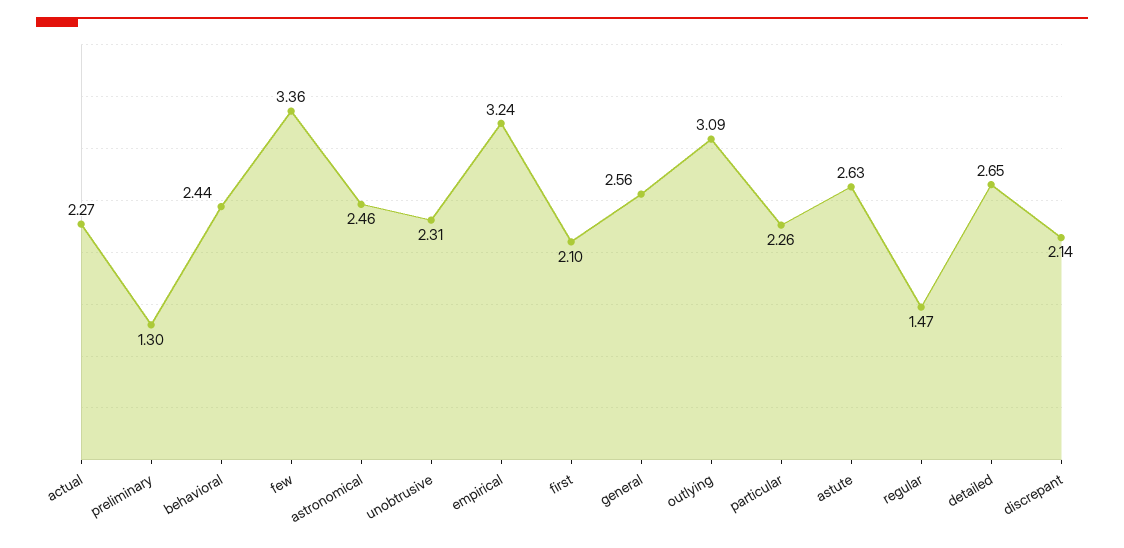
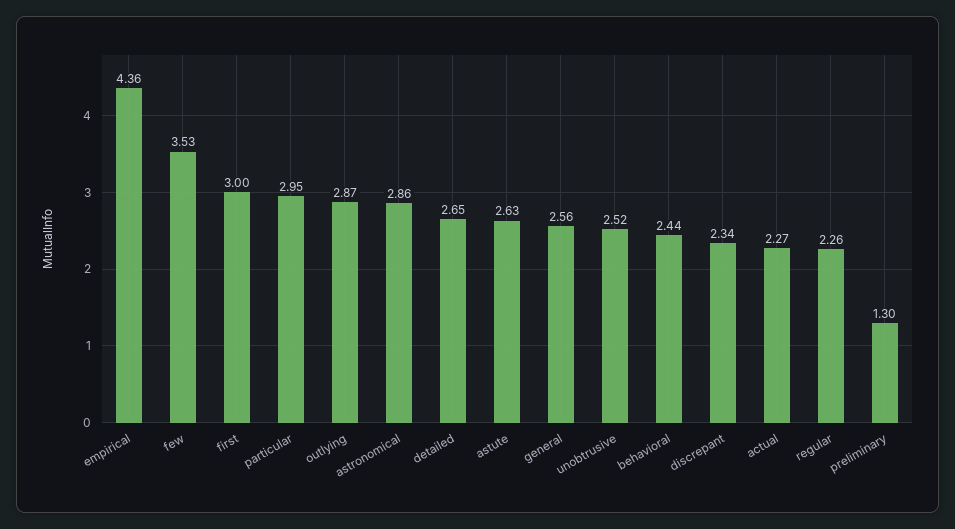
  {
    "actual": 2.27,
    "preliminary": 1.3,
    "behavioral": 2.44,
-   "few": 3.36,
+   "few": 3.53,
-   "astronomical": 2.46,
+   "astronomical": 2.86,
-   "unobtrusive": 2.31,
+   "unobtrusive": 2.52,
-   "empirical": 3.24,
+   "empirical": 4.36,
-   "first": 2.1,
+   "first": 3,
    "general": 2.56,
-   "outlying": 3.09,
+   "outlying": 2.87,
-   "particular": 2.26,
+   "particular": 2.95,
    "astute": 2.63,
-   "regular": 1.47,
+   "regular": 2.26,
    "detailed": 2.65,
-   "discrepant": 2.14
+   "discrepant": 2.34
  }

